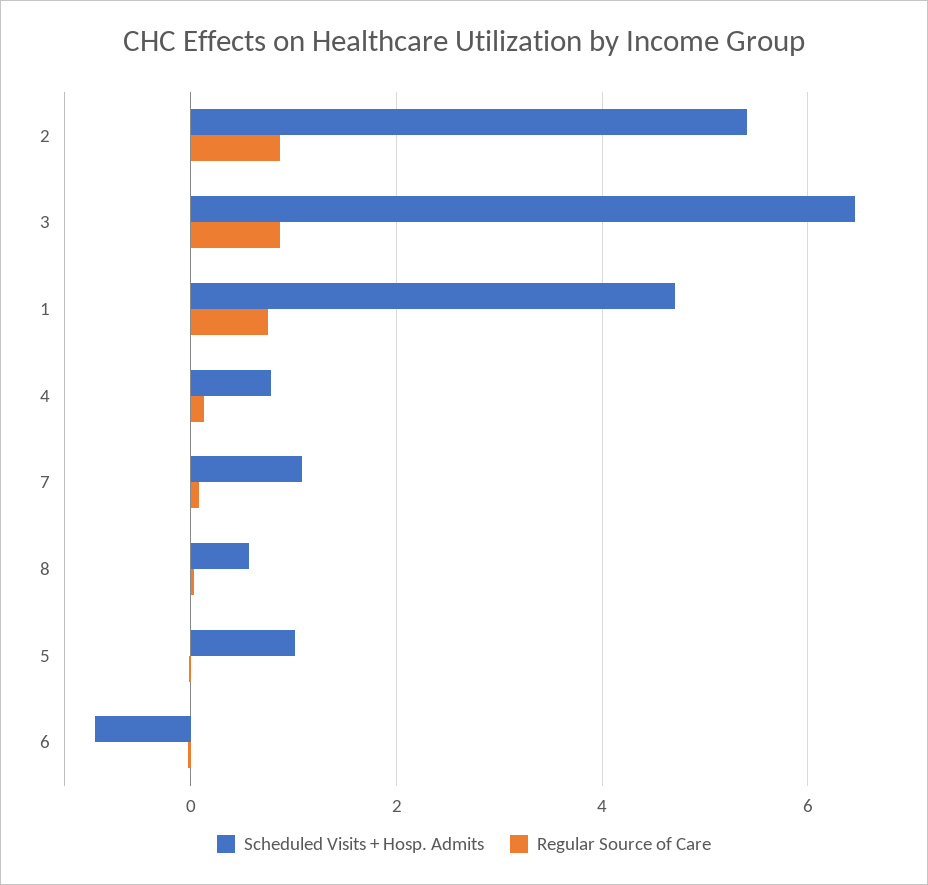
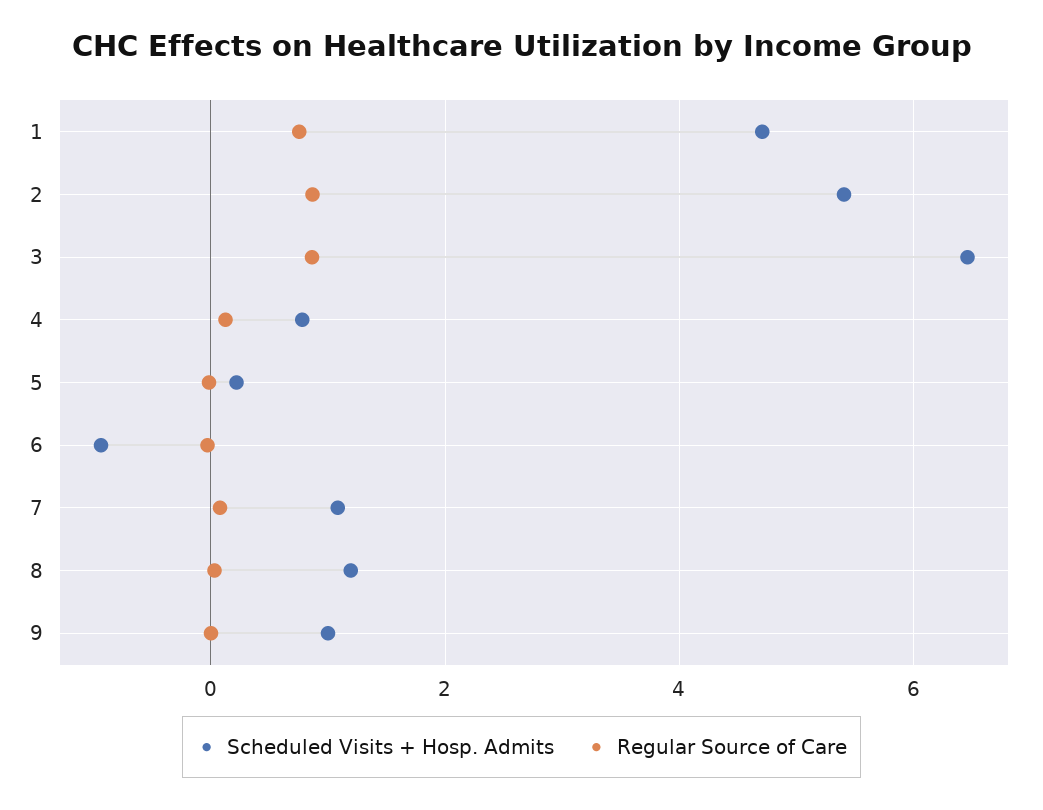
  {
    "Scheduled Visits + Hosp. Admits": {
      "2": 5.4,
      "3": 6.4,
      "1": 4.8,
      "4": 0.8,
      "7": 1,
-     "8": 0.6,
+     "8": 1.2,
-     "5": 1,
+     "5": 0.2,
-     "6": -1
+     "6": -1,
+     "9": 1
    },
    "Regular Source of Care": {
      "2": 0.8,
      "3": 0.8,
      "1": 0.8,
      "4": 0.2,
      "7": 0,
      "8": 0,
      "5": 0,
-     "6": 0
+     "6": 0,
+     "9": 0
    }
  }

